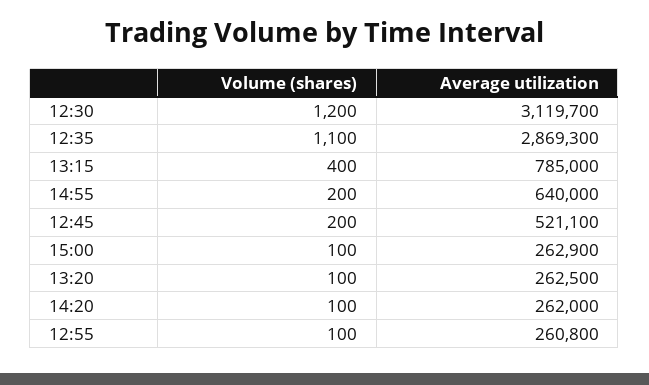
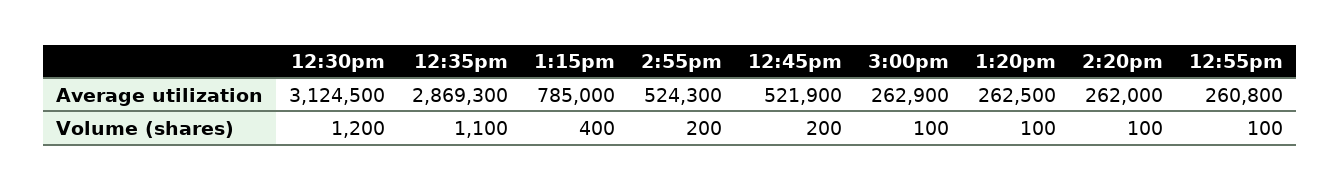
  {
    "Volume (shares)": {
      "12:30": 1200,
      "12:35": 1100,
      "13:15": 400,
      "14:55": 200,
      "12:45": 200,
      "15:00": 100,
      "13:20": 100,
      "14:20": 100,
      "12:55": 100
    },
    "Average utilization": {
-     "12:30": 3119700,
+     "12:30": 3124500,
      "12:35": 2869300,
      "13:15": 785000,
-     "14:55": 640000,
+     "14:55": 524300,
-     "12:45": 521100,
+     "12:45": 521900,
      "15:00": 262900,
      "13:20": 262500,
      "14:20": 262000,
      "12:55": 260800
    }
  }

